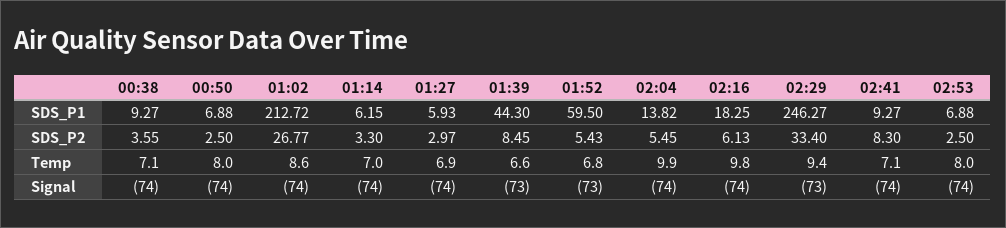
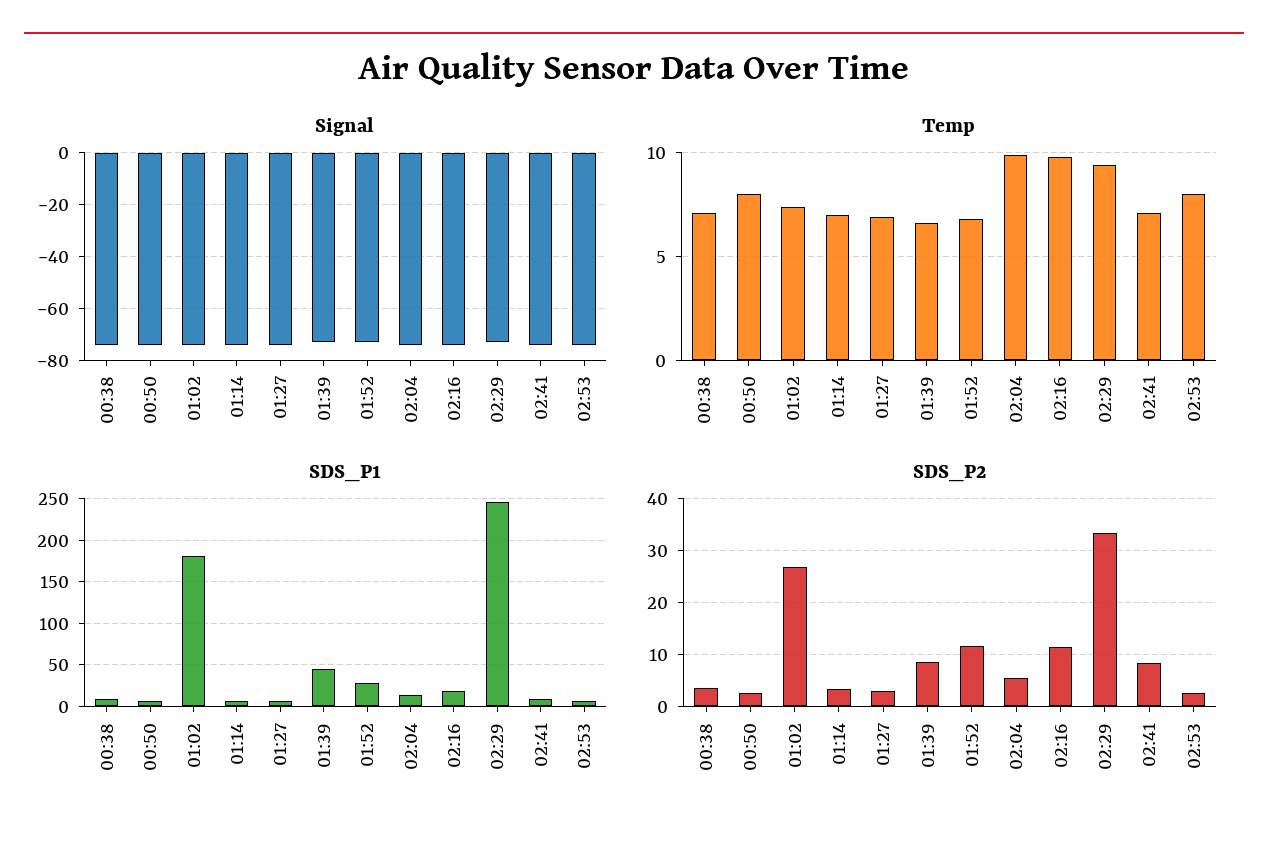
  {
    "SDS_P1": {
      "00:38": 9.27,
      "00:50": 6.88,
-     "01:02": 212.72,
+     "01:02": 180,
      "01:14": 6.15,
      "01:27": 5.93,
      "01:39": 44.3,
-     "01:52": 59.5,
+     "01:52": 30,
      "02:04": 13.82,
      "02:16": 18.25,
      "02:29": 246.27,
      "02:41": 9.27,
      "02:53": 6.88
    },
    "SDS_P2": {
      "00:38": 3.55,
      "00:50": 2.5,
      "01:02": 26.77,
      "01:14": 3.3,
      "01:27": 2.97,
      "01:39": 8.45,
-     "01:52": 5.43,
+     "01:52": 12,
      "02:04": 5.45,
-     "02:16": 6.13,
+     "02:16": 12,
      "02:29": 33.4,
      "02:41": 8.3,
      "02:53": 2.5
    },
    "Temp": {
      "00:38": 7.1,
      "00:50": 8,
-     "01:02": 8.6,
+     "01:02": 7.5,
      "01:14": 7,
      "01:27": 6.9,
      "01:39": 6.6,
      "01:52": 6.8,
      "02:04": 9.9,
      "02:16": 9.8,
      "02:29": 9.4,
      "02:41": 7.1,
      "02:53": 8
    },
    "Signal": {
      "00:38": -74,
      "00:50": -74,
      "01:02": -74,
      "01:14": -74,
      "01:27": -74,
      "01:39": -73,
      "01:52": -73,
      "02:04": -74,
      "02:16": -74,
      "02:29": -73,
      "02:41": -74,
      "02:53": -74
    }
  }

